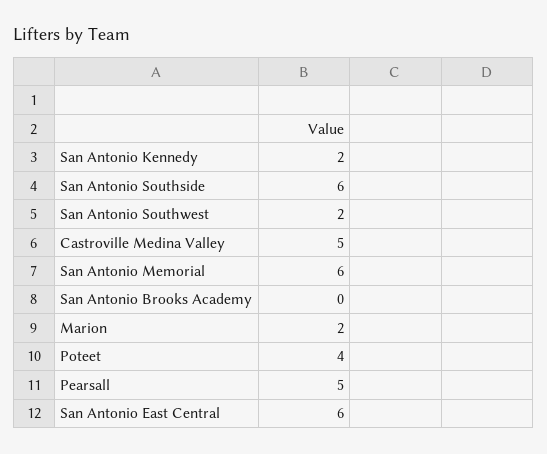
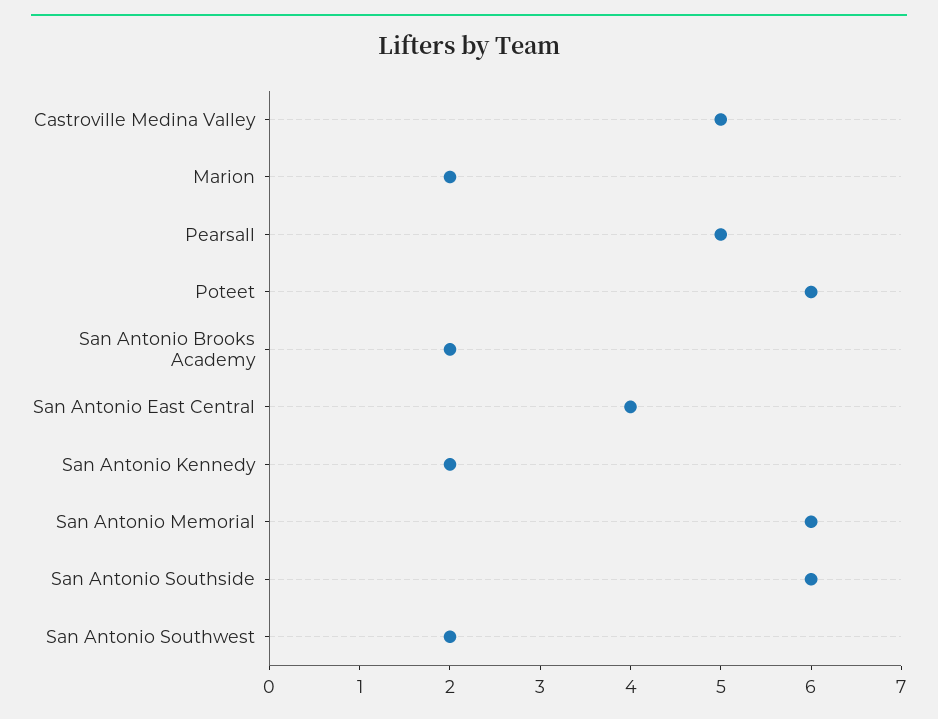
  {
    "San Antonio Kennedy": 2,
    "San Antonio Southside": 6,
    "San Antonio Southwest": 2,
    "Castroville Medina Valley": 5,
    "San Antonio Memorial": 6,
-   "San Antonio Brooks Academy": 0,
+   "San Antonio Brooks Academy": 2,
    "Marion": 2,
-   "Poteet": 4,
+   "Poteet": 6,
    "Pearsall": 5,
-   "San Antonio East Central": 6
+   "San Antonio East Central": 4
  }

